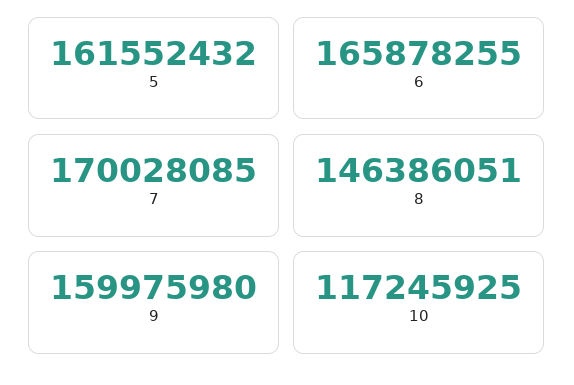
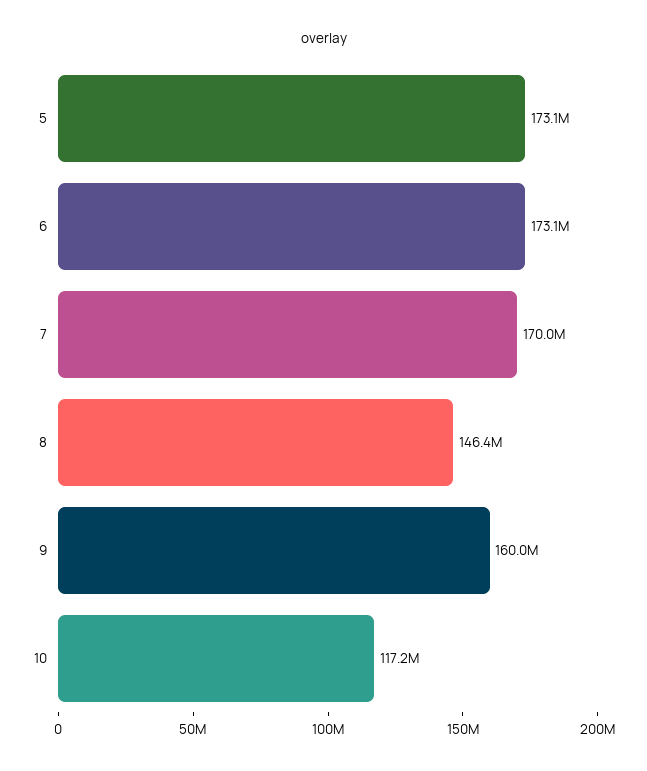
  {
-   "5": 161552432,
+   "5": 173100000,
-   "6": 165878255,
+   "6": 173100000,
    "7": 170028085,
    "8": 146386051,
    "9": 159975980,
    "10": 117245925
  }

